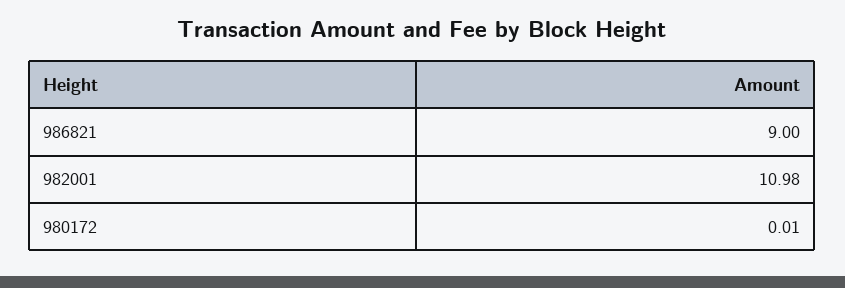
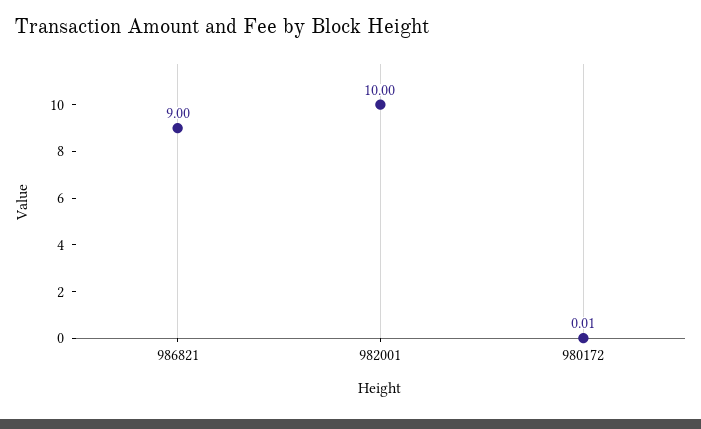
  {
    "986821": 9,
-   "982001": 10.98,
+   "982001": 10,
    "980172": 0.01
  }

